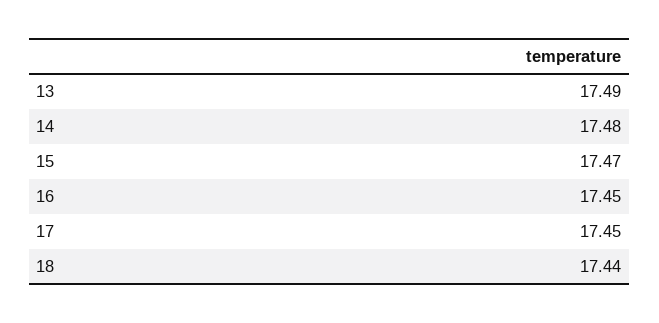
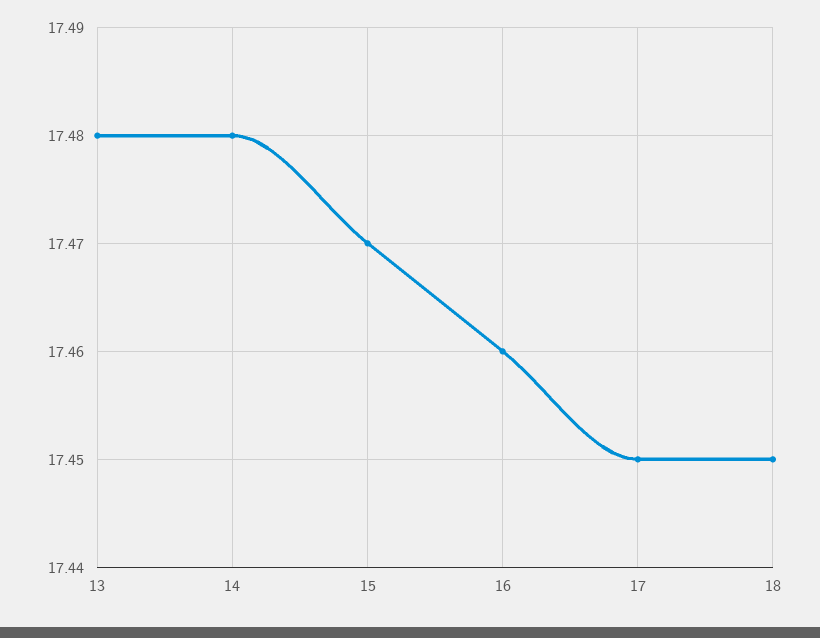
  {
-   "13": 17.49,
+   "13": 17.48,
    "14": 17.48,
    "15": 17.47,
-   "16": 17.45,
+   "16": 17.46,
    "17": 17.45,
-   "18": 17.44
+   "18": 17.45
  }

